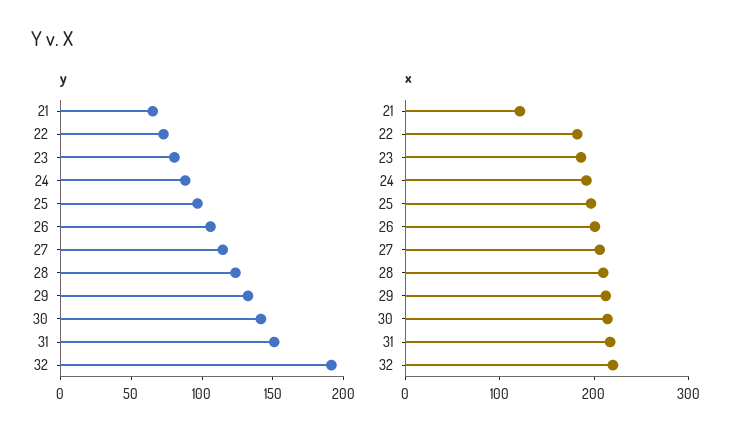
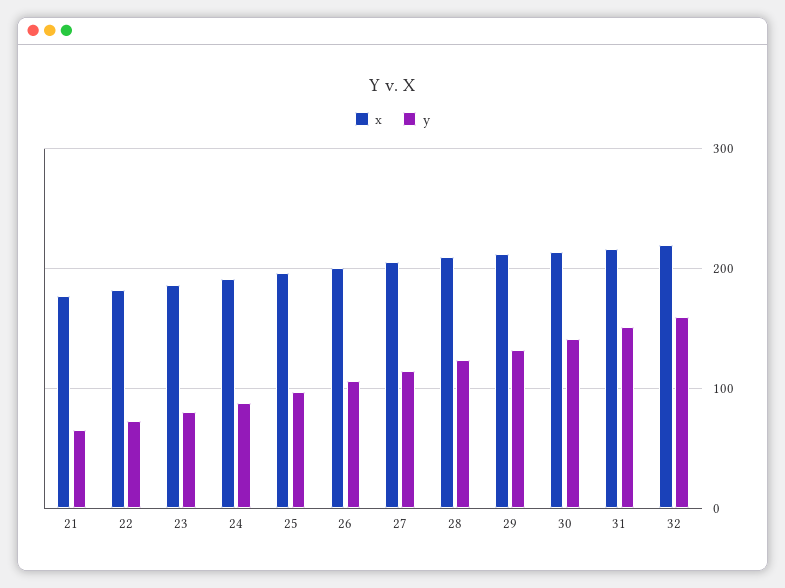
  {
    "y": {
      "21": 70,
      "22": 70,
      "23": 80,
      "24": 90,
      "25": 100,
      "26": 110,
      "27": 110,
      "28": 120,
      "29": 130,
      "30": 140,
      "31": 150,
-     "32": 190
+     "32": 160
    },
    "x": {
-     "21": 120,
+     "21": 180,
      "22": 180,
      "23": 190,
      "24": 190,
      "25": 200,
      "26": 200,
      "27": 210,
      "28": 210,
      "29": 210,
      "30": 210,
      "31": 220,
      "32": 220
    }
  }

